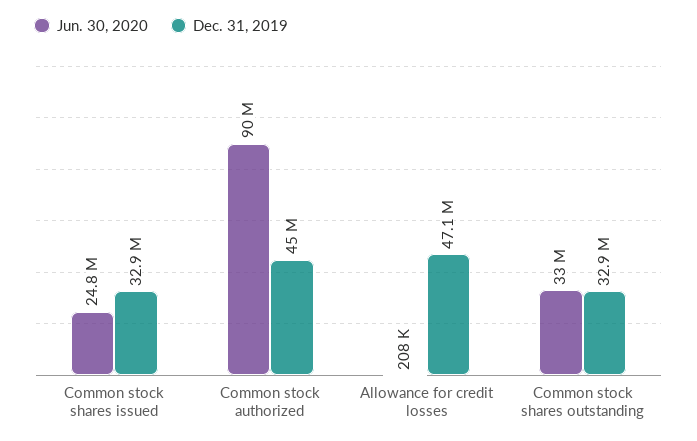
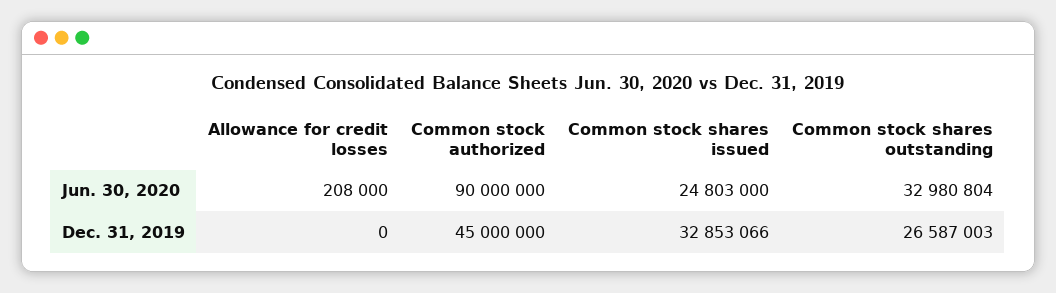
  {
    "Jun. 30, 2020": {
      "Common stock shares issued": 24803000,
      "Common stock authorized": 90000000,
      "Allowance for credit losses": 208000,
      "Common stock shares outstanding": 32980804
    },
    "Dec. 31, 2019": {
      "Common stock shares issued": 32853066,
      "Common stock authorized": 45000000,
-     "Allowance for credit losses": 47100000,
+     "Allowance for credit losses": 0,
-     "Common stock shares outstanding": 32900000
+     "Common stock shares outstanding": 26587003
    }
  }

